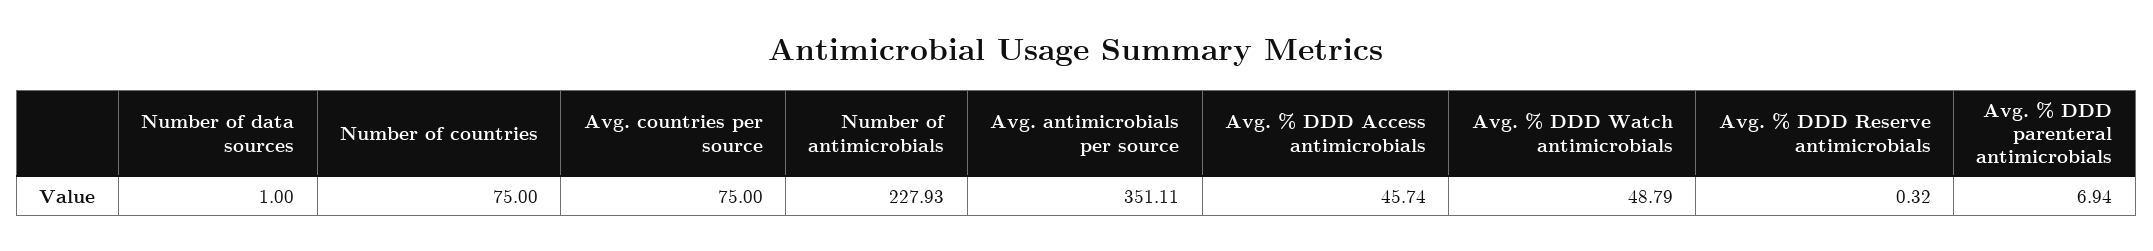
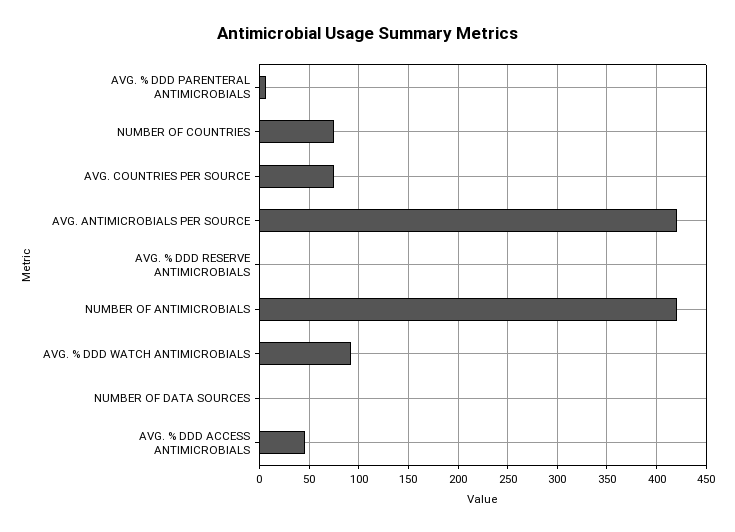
  {
    "Number of data sources": 1,
    "Number of countries": 75,
    "Avg. countries per source": 75,
-   "Number of antimicrobials": 227.93,
+   "Number of antimicrobials": 420,
-   "Avg. antimicrobials per source": 351.11,
+   "Avg. antimicrobials per source": 420,
    "Avg. % DDD Access antimicrobials": 45.74,
-   "Avg. % DDD Watch antimicrobials": 48.79,
+   "Avg. % DDD Watch antimicrobials": 90,
    "Avg. % DDD Reserve antimicrobials": 0.32,
    "Avg. % DDD parenteral antimicrobials": 6.94
  }

